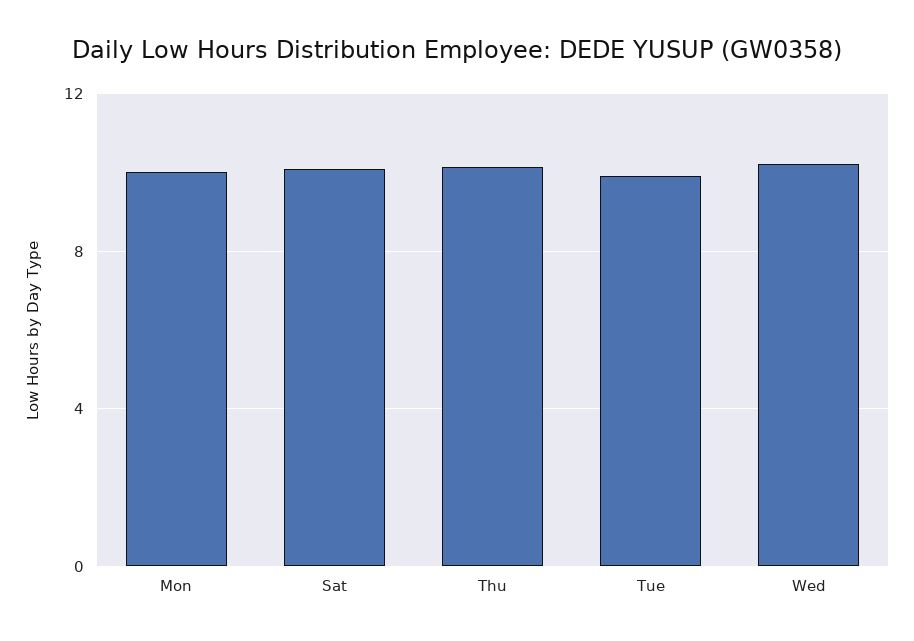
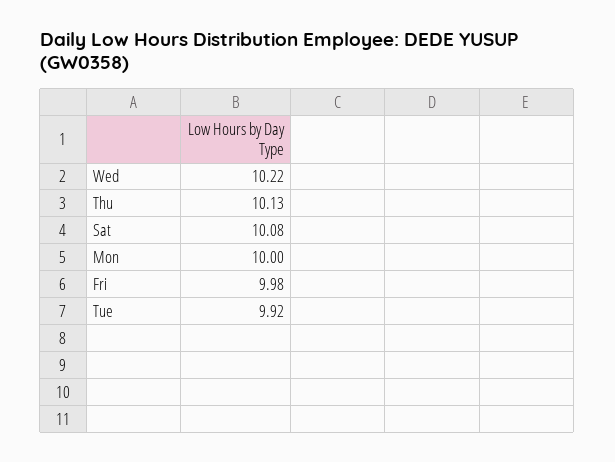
  {
    "Mon": 10,
    "Sat": 10.08,
    "Thu": 10.13,
    "Tue": 9.92,
-   "Wed": 10.22
+   "Wed": 10.22,
+   "Fri": 9.98
  }

